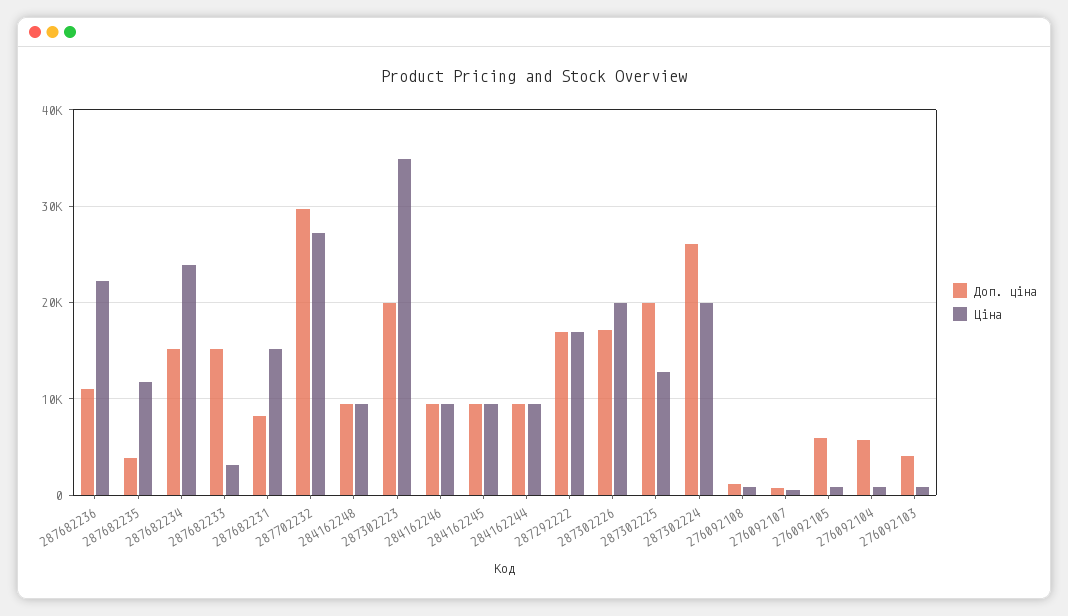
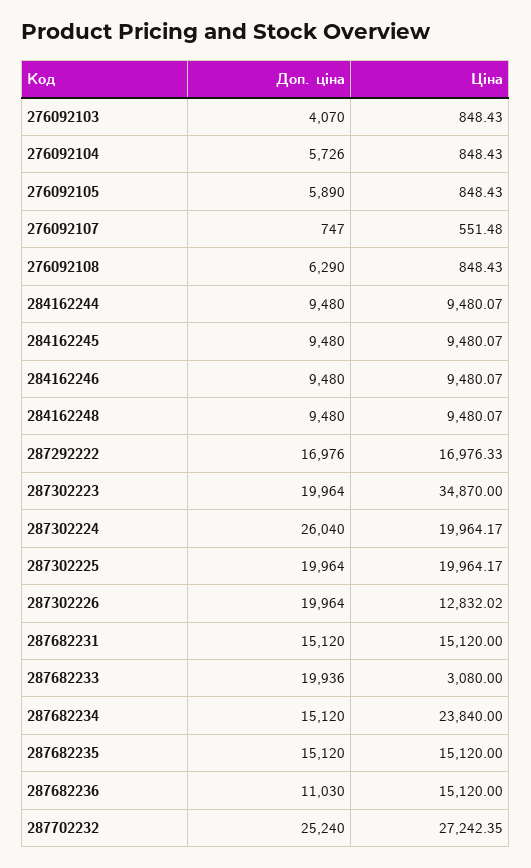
  {
    "Доп. ціна": {
      "287682236": 11030,
-     "287682235": 4000,
+     "287682235": 15120,
      "287682234": 15120,
-     "287682233": 15000,
+     "287682233": 19936,
-     "287682231": 8000,
+     "287682231": 15120,
-     "287702232": 30000,
+     "287702232": 25240,
      "284162248": 9480,
      "287302223": 19964,
      "284162246": 9480,
      "284162245": 9480,
      "284162244": 9480,
      "287292222": 16976,
-     "287302226": 17000,
+     "287302226": 19964,
      "287302225": 19964,
      "287302224": 26040,
-     "276092108": 1000,
+     "276092108": 6290,
      "276092107": 747,
      "276092105": 5890,
      "276092104": 5726,
      "276092103": 4070
    },
    "Ціна": {
-     "287682236": 22000,
+     "287682236": 15120,
-     "287682235": 12000,
+     "287682235": 15120,
      "287682234": 23840,
      "287682233": 3080,
      "287682231": 15120,
      "287702232": 27242.35,
      "284162248": 9480.07,
      "287302223": 34870,
      "284162246": 9480.07,
      "284162245": 9480.07,
      "284162244": 9480.07,
      "287292222": 16976.33,
-     "287302226": 20000,
+     "287302226": 12832.02,
-     "287302225": 13000,
+     "287302225": 19964.17,
      "287302224": 19964.17,
      "276092108": 848.43,
      "276092107": 551.48,
      "276092105": 848.43,
      "276092104": 848.43,
      "276092103": 848.43
    }
  }

